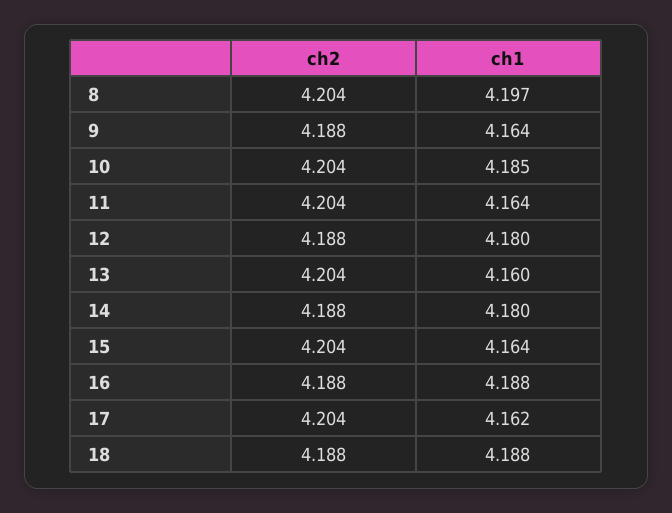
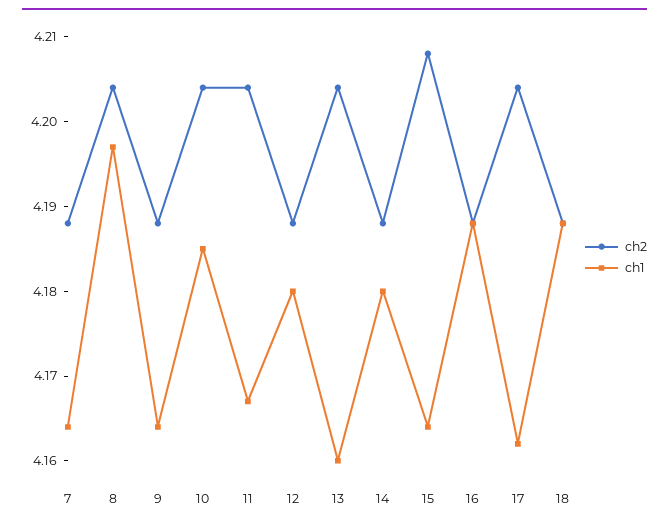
  {
    "ch2": {
      "8": 4.204,
      "9": 4.188,
      "10": 4.204,
      "11": 4.204,
      "12": 4.188,
      "13": 4.204,
      "14": 4.188,
-     "15": 4.204,
+     "15": 4.208,
      "16": 4.188,
      "17": 4.204,
-     "18": 4.188
+     "18": 4.188,
+     "7": 4.188
    },
    "ch1": {
      "8": 4.197,
      "9": 4.164,
      "10": 4.185,
-     "11": 4.164,
+     "11": 4.167,
      "12": 4.18,
      "13": 4.16,
      "14": 4.18,
      "15": 4.164,
      "16": 4.188,
      "17": 4.162,
-     "18": 4.188
+     "18": 4.188,
+     "7": 4.164
    }
  }

